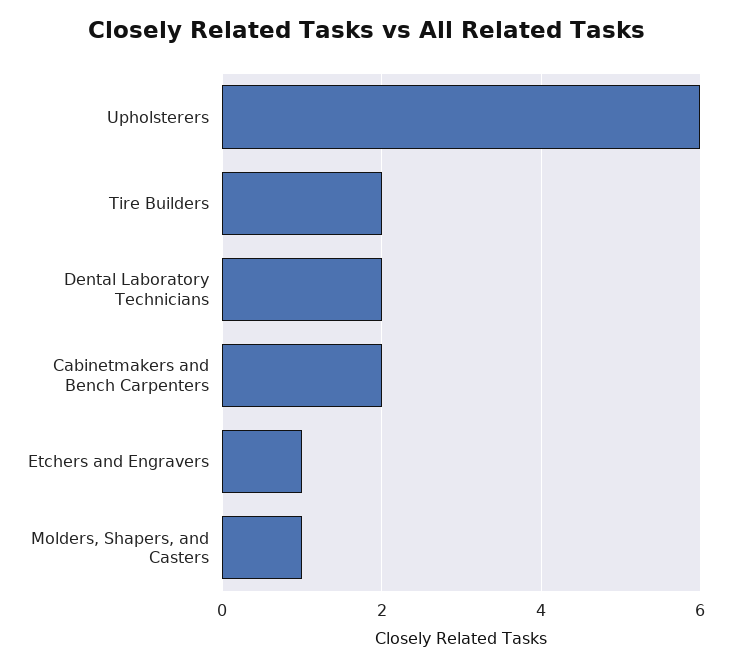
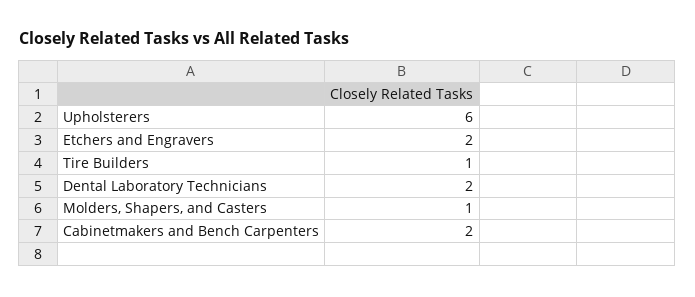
  {
    "Upholsterers": 6,
-   "Tire Builders": 2,
+   "Tire Builders": 1,
    "Dental Laboratory Technicians": 2,
    "Cabinetmakers and Bench Carpenters": 2,
-   "Etchers and Engravers": 1,
+   "Etchers and Engravers": 2,
    "Molders, Shapers, and Casters": 1
  }

